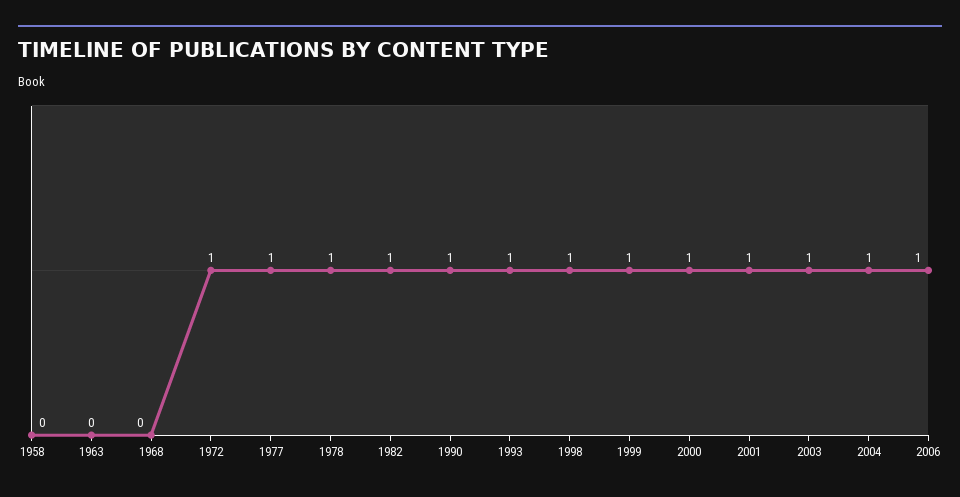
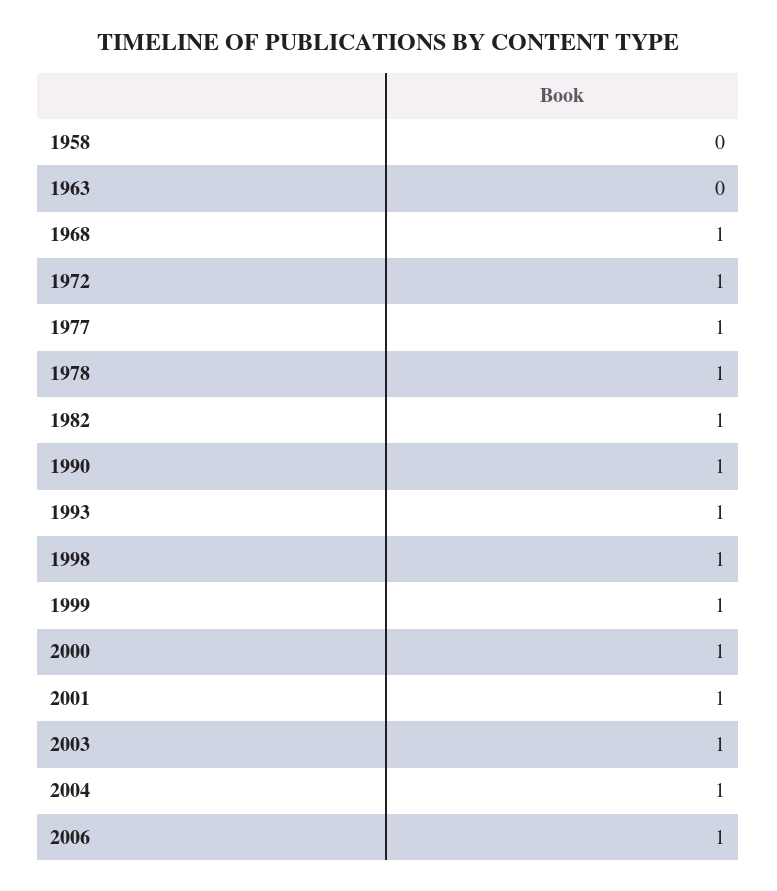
  {
    "1958": 0,
    "1963": 0,
-   "1968": 0,
+   "1968": 1,
    "1972": 1,
    "1977": 1,
    "1978": 1,
    "1982": 1,
    "1990": 1,
    "1993": 1,
    "1998": 1,
    "1999": 1,
    "2000": 1,
    "2001": 1,
    "2003": 1,
    "2004": 1,
    "2006": 1
  }

